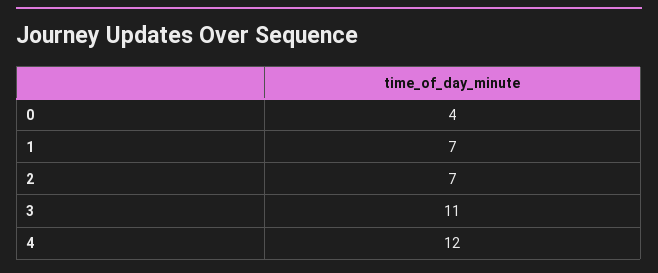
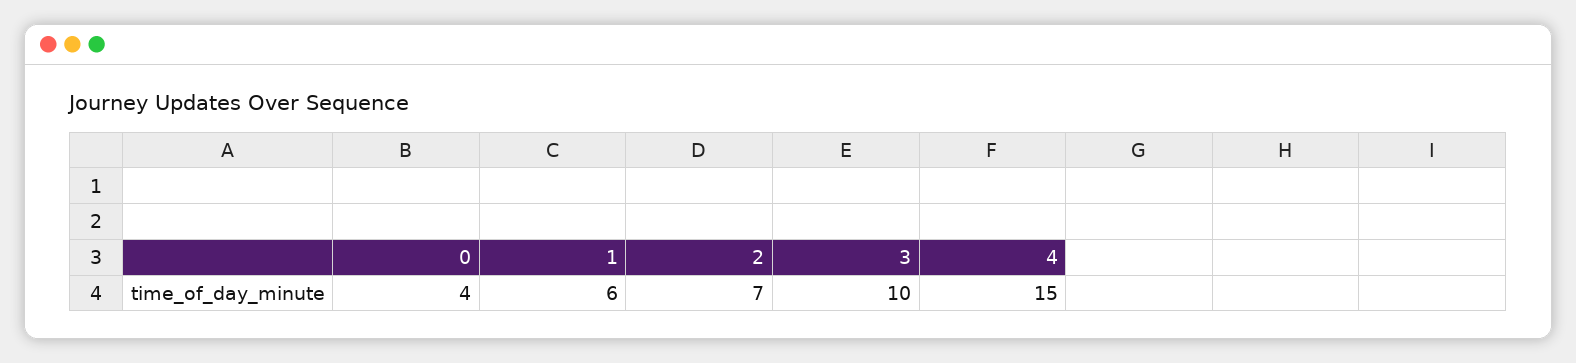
  {
    "0": 4,
-   "1": 7,
+   "1": 6,
    "2": 7,
-   "3": 11,
+   "3": 10,
-   "4": 12
+   "4": 15
  }

